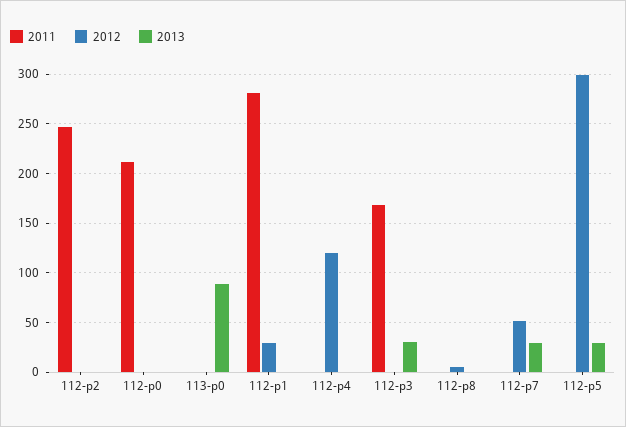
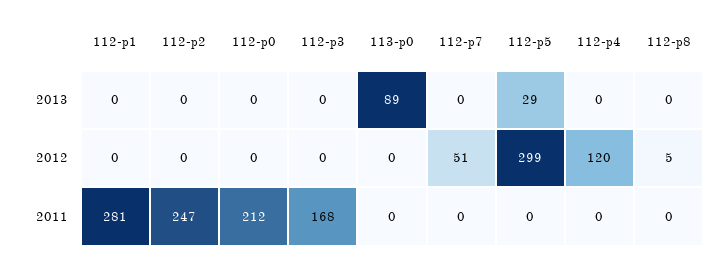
  {
    "2011": {
      "112-p2": 247,
      "112-p0": 212,
      "113-p0": 0,
      "112-p1": 281,
      "112-p4": 0,
      "112-p3": 168,
      "112-p8": 0,
      "112-p7": 0,
      "112-p5": 0
    },
    "2012": {
      "112-p2": 0,
      "112-p0": 0,
      "113-p0": 0,
-     "112-p1": 30,
+     "112-p1": 0,
      "112-p4": 120,
      "112-p3": 0,
      "112-p8": 5,
      "112-p7": 51,
      "112-p5": 299
    },
    "2013": {
      "112-p2": 0,
      "112-p0": 0,
      "113-p0": 89,
      "112-p1": 0,
      "112-p4": 0,
-     "112-p3": 30,
+     "112-p3": 0,
      "112-p8": 0,
-     "112-p7": 30,
+     "112-p7": 0,
      "112-p5": 29
    }
  }

